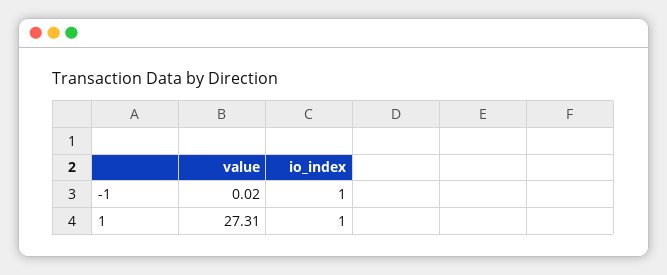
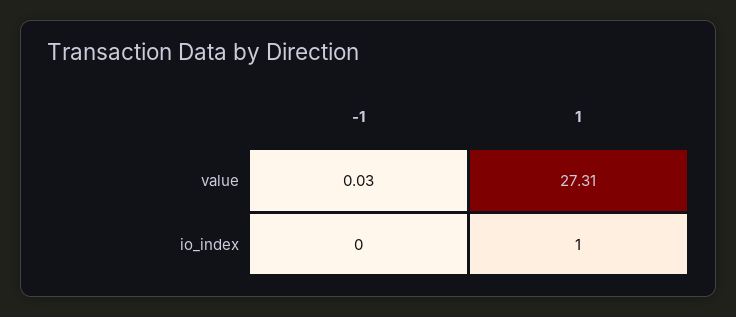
  {
    "value": {
-     "-1": 0.02,
+     "-1": 0.03,
      "1": 27.31
    },
    "io_index": {
-     "-1": 1,
+     "-1": 0,
      "1": 1
    }
  }

